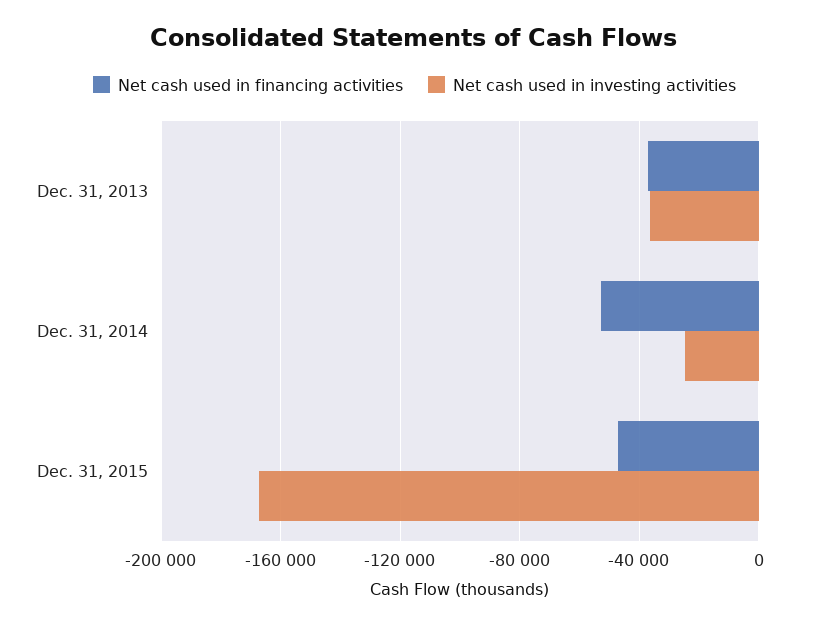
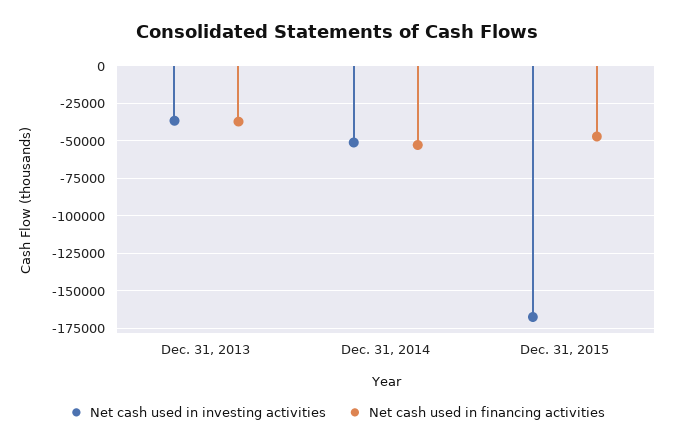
  {
    "Net cash used in financing activities": {
      "Dec. 31, 2013": -35000,
      "Dec. 31, 2014": -55000,
      "Dec. 31, 2015": -45000
    },
    "Net cash used in investing activities": {
      "Dec. 31, 2013": -35000,
-     "Dec. 31, 2014": -25000,
+     "Dec. 31, 2014": -50000,
      "Dec. 31, 2015": -165000
    }
  }

